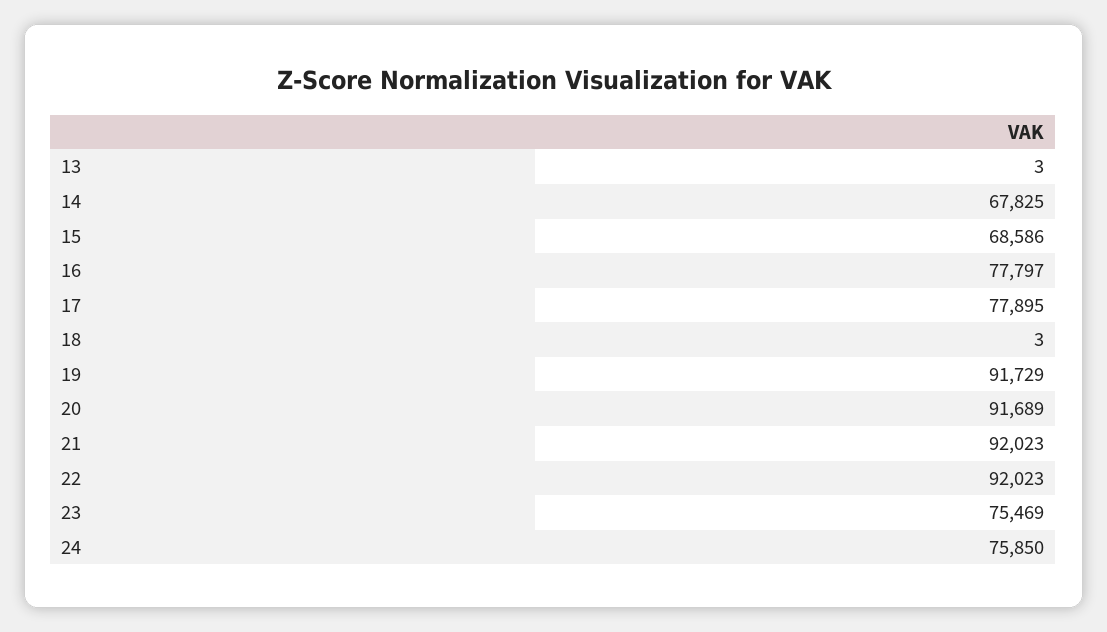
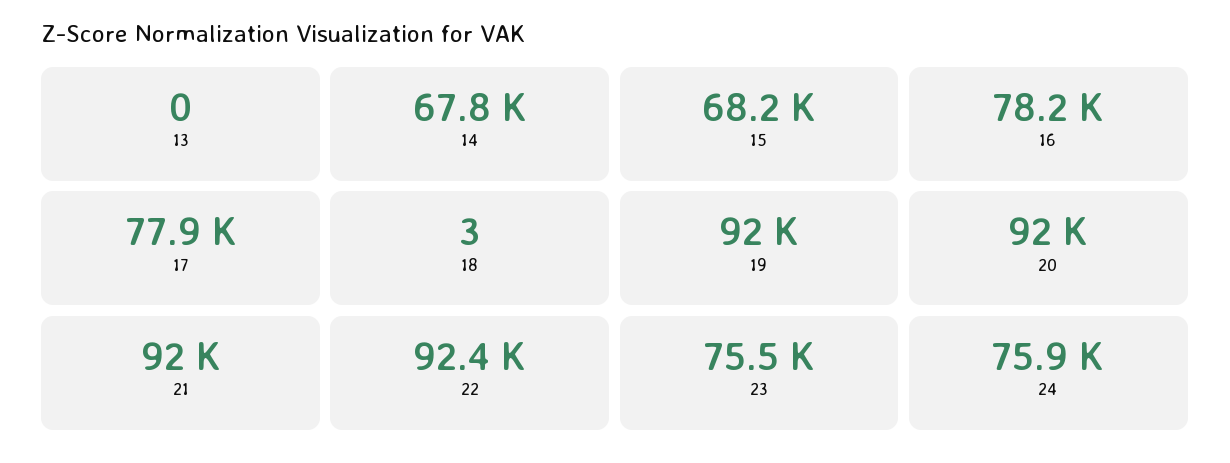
  {
-   "13": 3,
+   "13": 0,
    "14": 67825,
-   "15": 68586,
+   "15": 68200,
-   "16": 77797,
+   "16": 78200,
    "17": 77895,
    "18": 3,
-   "19": 91729,
+   "19": 92000,
-   "20": 91689,
+   "20": 92000,
    "21": 92023,
-   "22": 92023,
+   "22": 92400,
    "23": 75469,
    "24": 75850
  }

